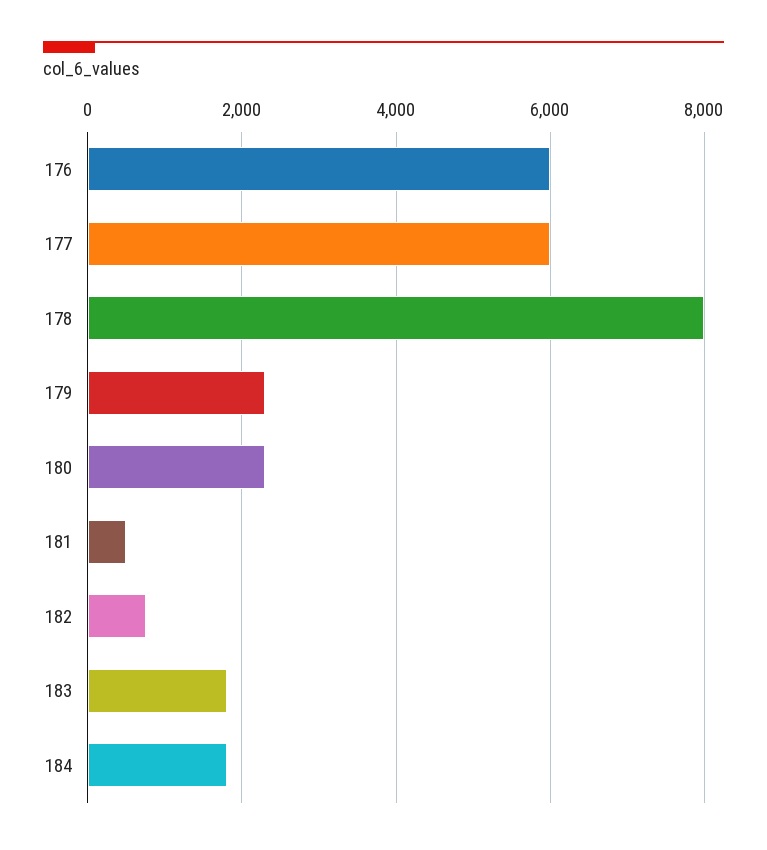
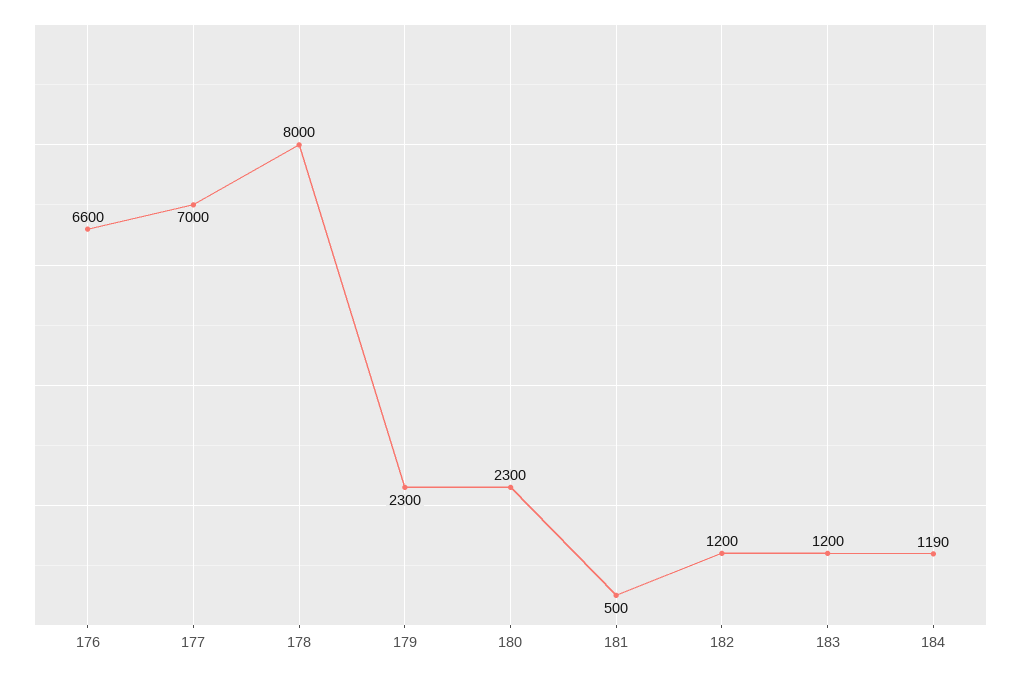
  {
-   "176": 6000,
+   "176": 6600,
-   "177": 6000,
+   "177": 7000,
    "178": 8000,
    "179": 2300,
    "180": 2300,
    "181": 500,
-   "182": 800,
+   "182": 1200,
-   "183": 1800,
+   "183": 1200,
-   "184": 1800
+   "184": 1190
  }

